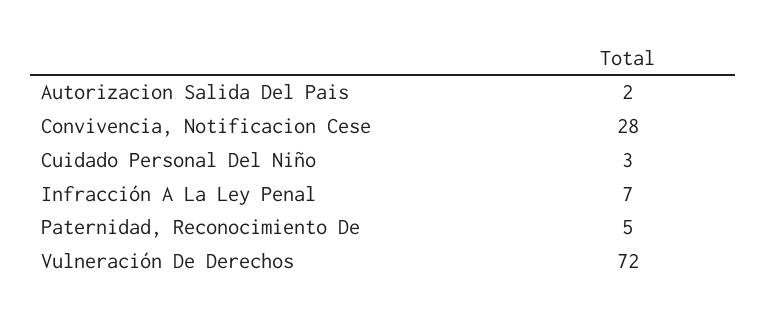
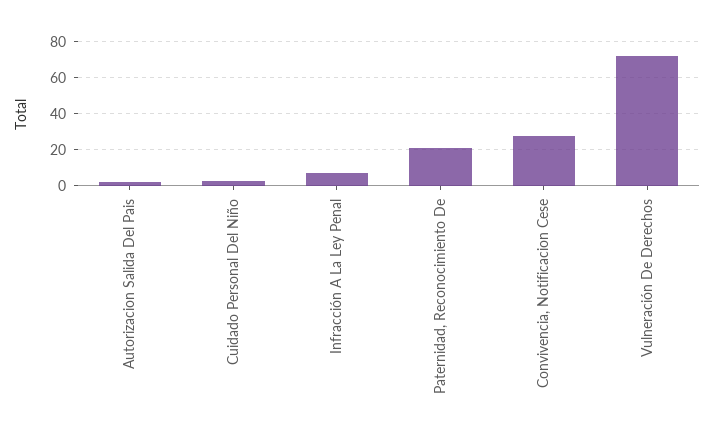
  {
    "Autorizacion Salida Del Pais": 2,
    "Convivencia, Notificacion Cese": 28,
    "Cuidado Personal Del Niño": 3,
    "Infracción A La Ley Penal": 7,
-   "Paternidad, Reconocimiento De": 5,
+   "Paternidad, Reconocimiento De": 20,
    "Vulneración De Derechos": 72
  }

